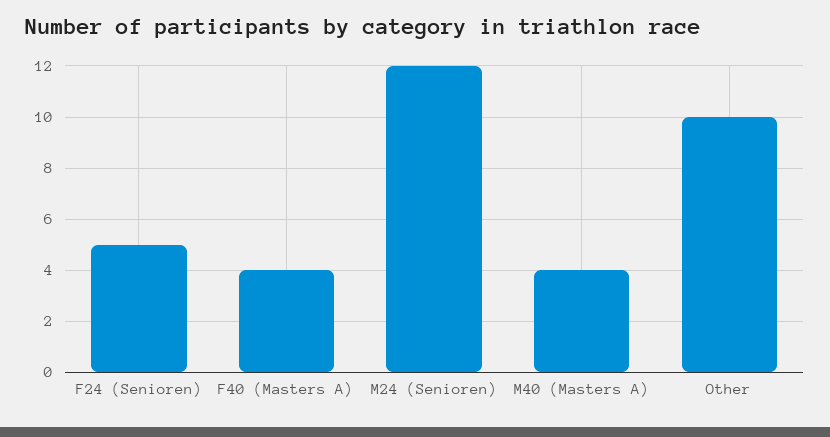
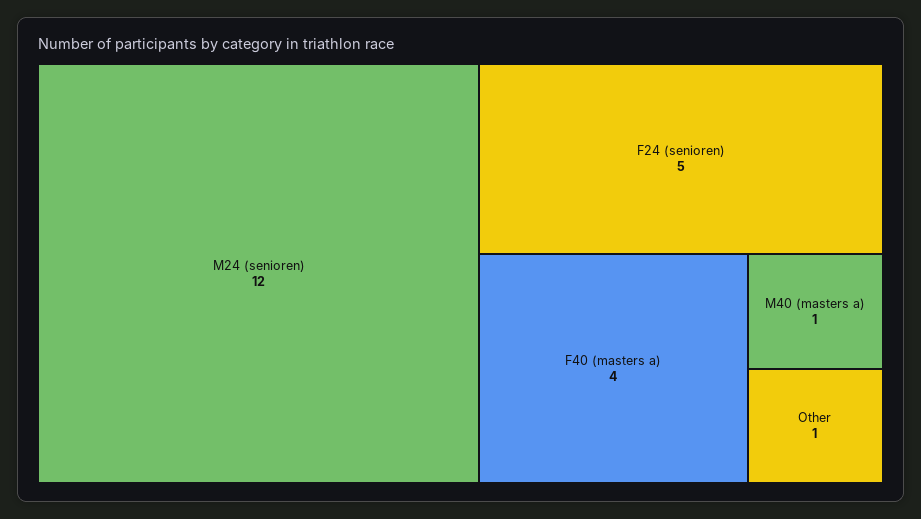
  {
    "F24 (Senioren)": 5,
    "F40 (Masters A)": 4,
    "M24 (Senioren)": 12,
-   "M40 (Masters A)": 4,
+   "M40 (Masters A)": 1,
-   "Other": 10
+   "Other": 1
  }

